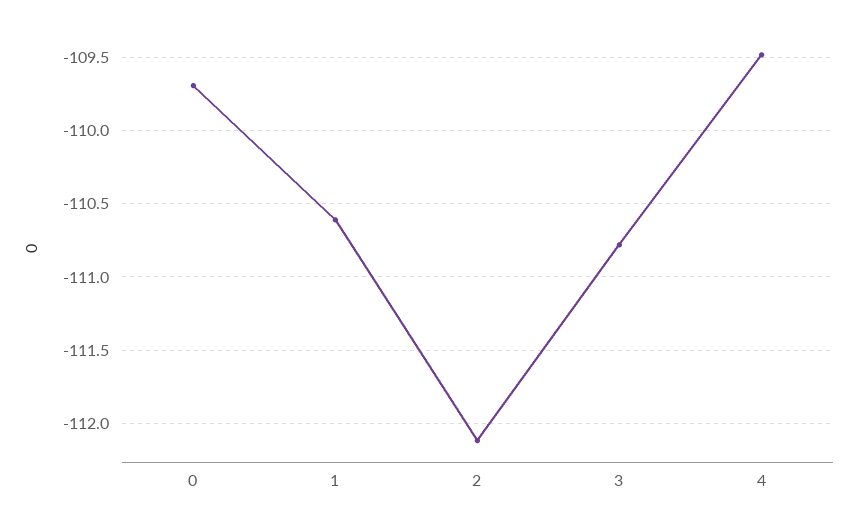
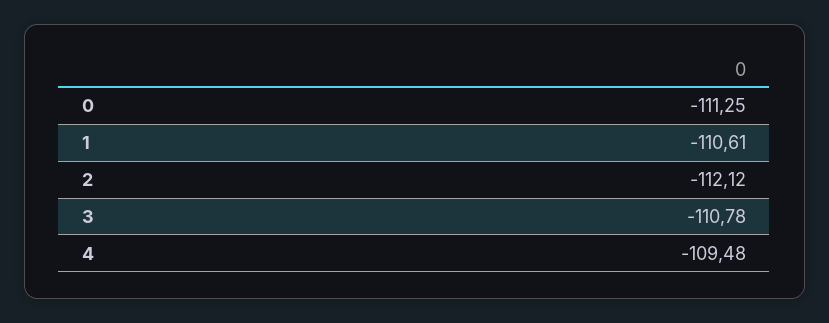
  {
-   "0": -109.7,
+   "0": -111.25,
    "1": -110.61,
    "2": -112.12,
    "3": -110.78,
    "4": -109.48
  }

